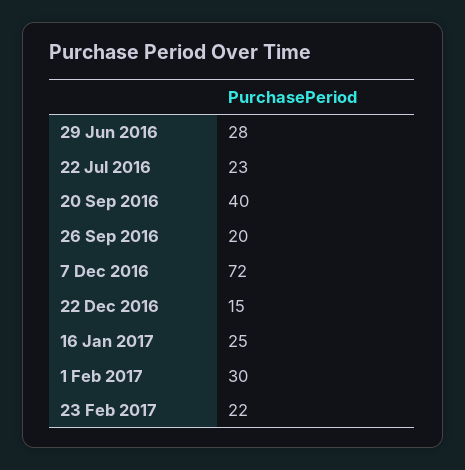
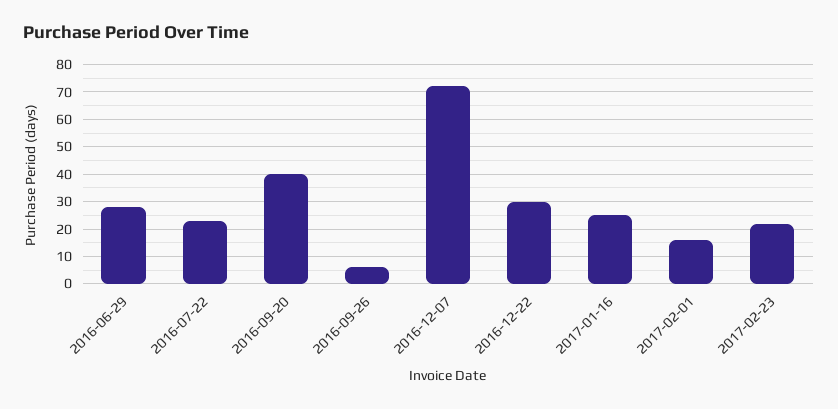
  {
    "29 Jun 2016": 28,
    "22 Jul 2016": 23,
    "20 Sep 2016": 40,
-   "26 Sep 2016": 20,
+   "26 Sep 2016": 5,
    "7 Dec 2016": 72,
-   "22 Dec 2016": 15,
+   "22 Dec 2016": 30,
    "16 Jan 2017": 25,
-   "1 Feb 2017": 30,
+   "1 Feb 2017": 15,
    "23 Feb 2017": 22
  }

